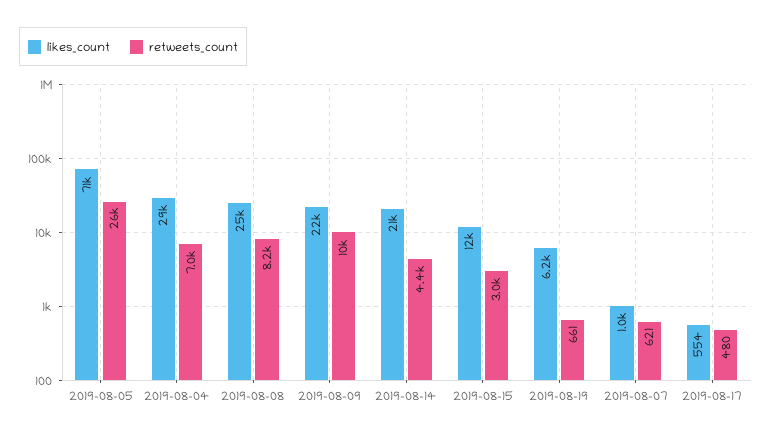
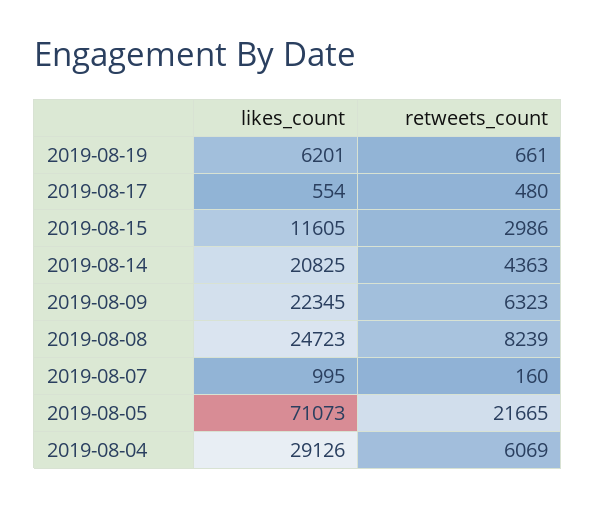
  {
    "likes_count": {
      "2019-08-05": 71073,
      "2019-08-04": 29126,
      "2019-08-08": 24723,
      "2019-08-09": 22345,
      "2019-08-14": 20825,
      "2019-08-15": 11605,
      "2019-08-19": 6201,
      "2019-08-07": 995,
      "2019-08-17": 554
    },
    "retweets_count": {
-     "2019-08-05": 26000,
+     "2019-08-05": 21665,
-     "2019-08-04": 7000,
+     "2019-08-04": 6069,
      "2019-08-08": 8239,
-     "2019-08-09": 10000,
+     "2019-08-09": 6323,
      "2019-08-14": 4363,
      "2019-08-15": 2986,
      "2019-08-19": 661,
-     "2019-08-07": 621,
+     "2019-08-07": 160,
      "2019-08-17": 480
    }
  }

